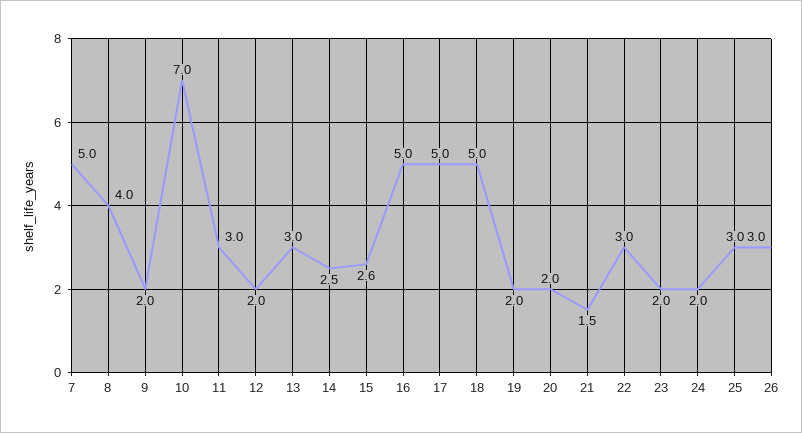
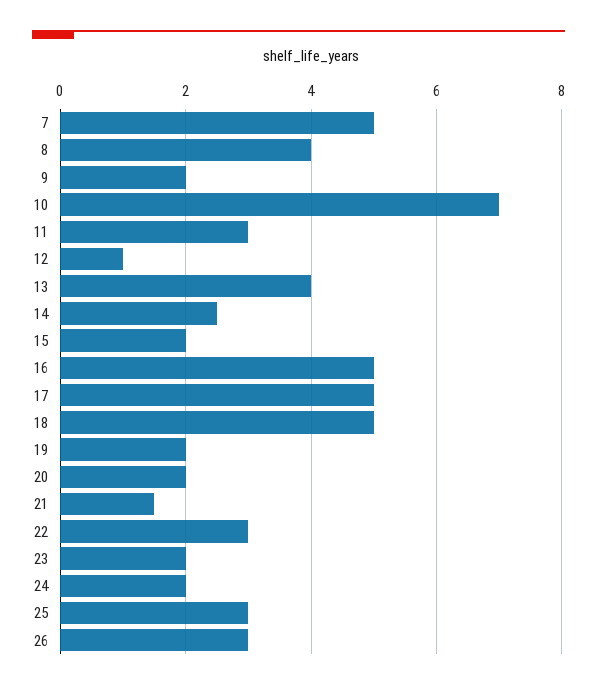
  {
    "7": 5,
    "8": 4,
    "9": 2,
    "10": 7,
    "11": 3,
-   "12": 2,
+   "12": 1,
-   "13": 3,
+   "13": 4,
    "14": 2.5,
-   "15": 2.6,
+   "15": 2,
    "16": 5,
    "17": 5,
    "18": 5,
    "19": 2,
    "20": 2,
    "21": 1.5,
    "22": 3,
    "23": 2,
    "24": 2,
    "25": 3,
    "26": 3
  }

